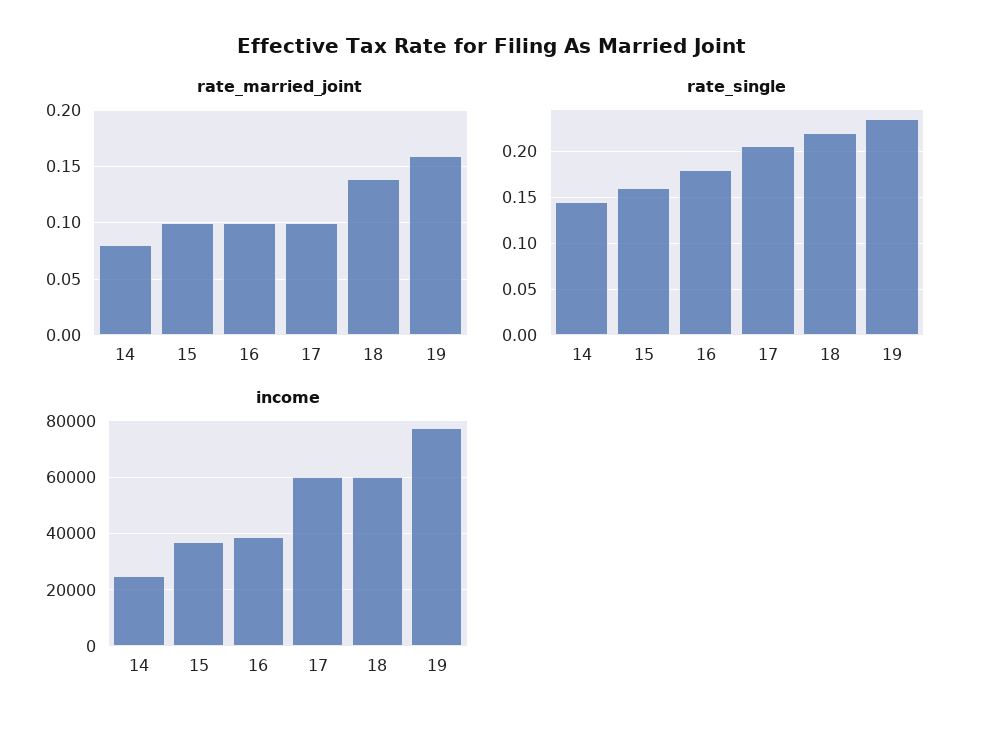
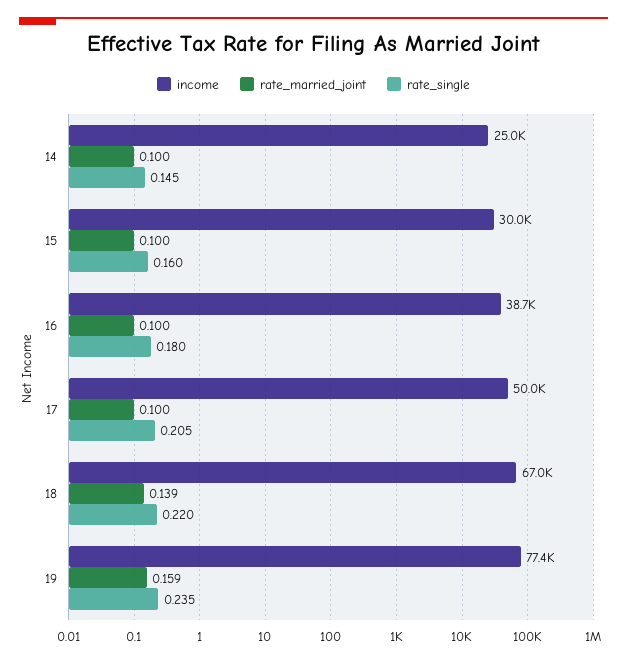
  {
    "rate_married_joint": {
-     "14": 0.08,
+     "14": 0.1,
      "15": 0.1,
      "16": 0.1,
      "17": 0.1,
      "18": 0.139,
      "19": 0.159
    },
    "rate_single": {
      "14": 0.145,
      "15": 0.16,
      "16": 0.18,
      "17": 0.205,
      "18": 0.22,
      "19": 0.235
    },
    "income": {
      "14": 25000,
-     "15": 37500,
+     "15": 30000,
      "16": 38700,
-     "17": 60000,
+     "17": 50000,
-     "18": 60000,
+     "18": 67000,
      "19": 77400
    }
  }

